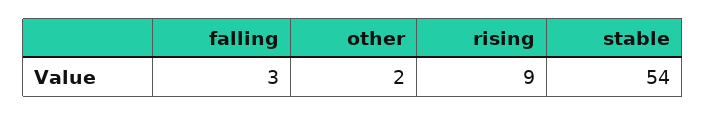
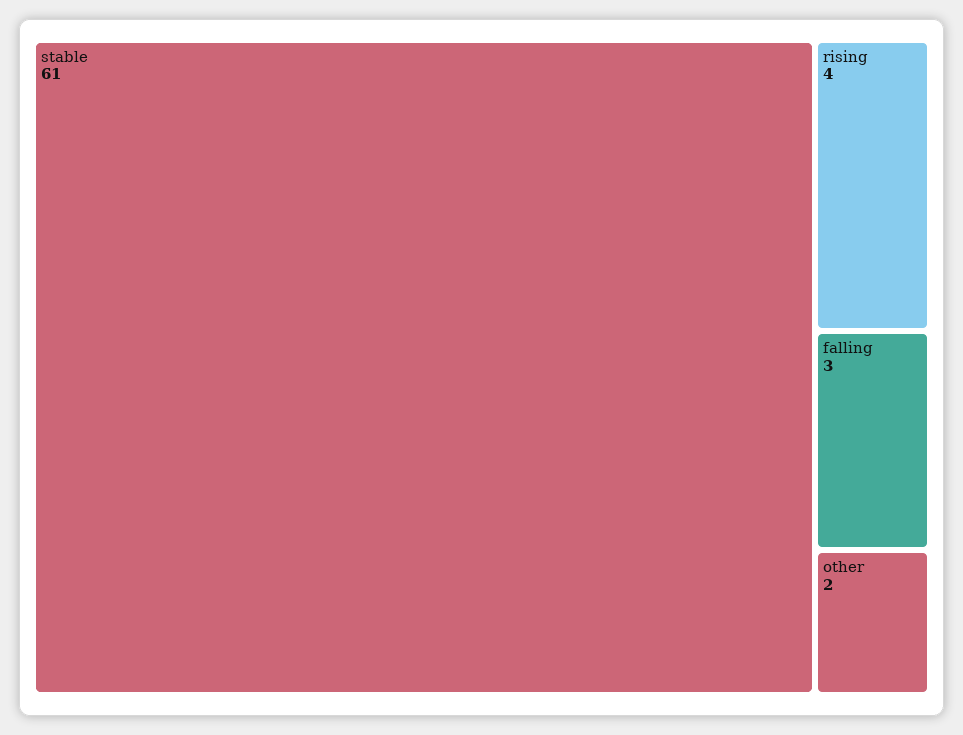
  {
    "falling": 3,
    "other": 2,
-   "rising": 9,
+   "rising": 4,
-   "stable": 54
+   "stable": 61
  }

